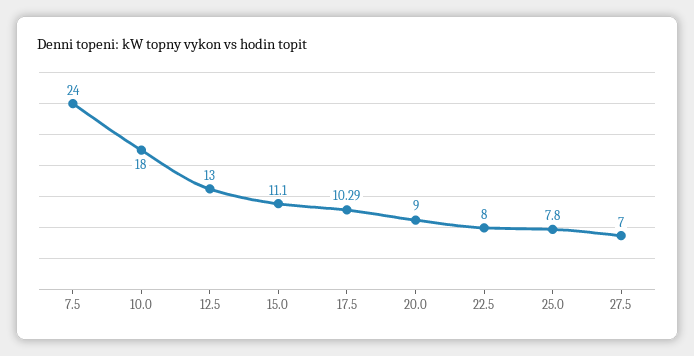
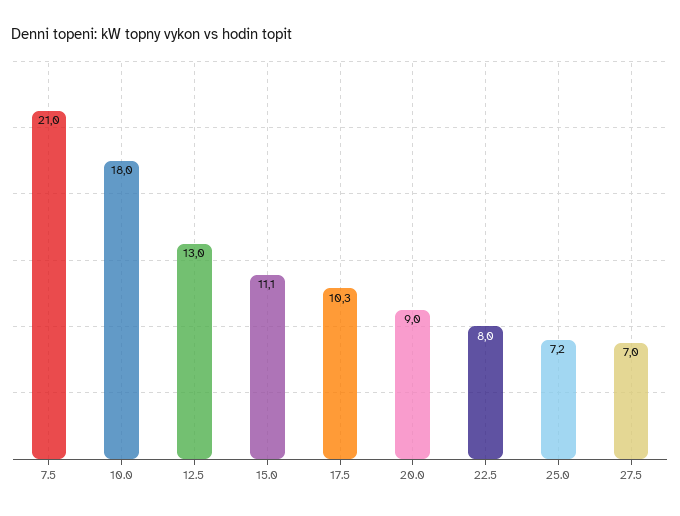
  {
-   "7.5": 24,
+   "7.5": 21,
    "10.0": 18,
    "12.5": 13,
    "15.0": 11.1,
    "17.5": 10.29,
    "20.0": 9,
    "22.5": 8,
-   "25.0": 7.8,
+   "25.0": 7.2,
    "27.5": 7
  }

